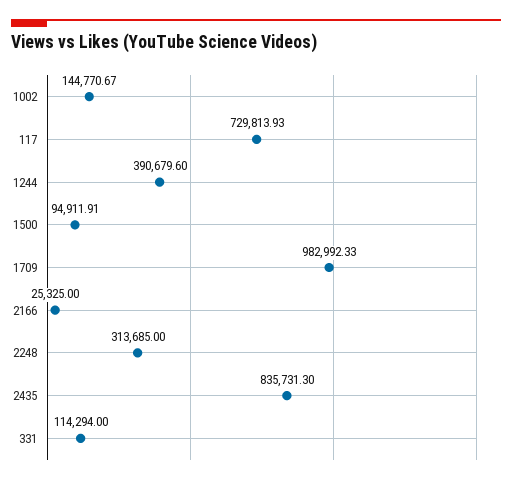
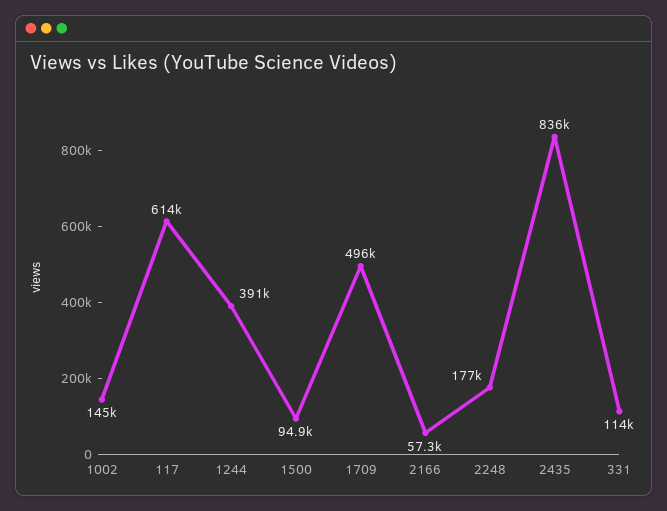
  {
    "1002": 144770.67,
-   "117": 729813.93,
+   "117": 614000,
    "1244": 390679.6,
    "1500": 94911.91,
-   "1709": 982992.33,
+   "1709": 496000,
-   "2166": 25325,
+   "2166": 57300,
-   "2248": 313685,
+   "2248": 177000,
    "2435": 835731.3,
    "331": 114294
  }

